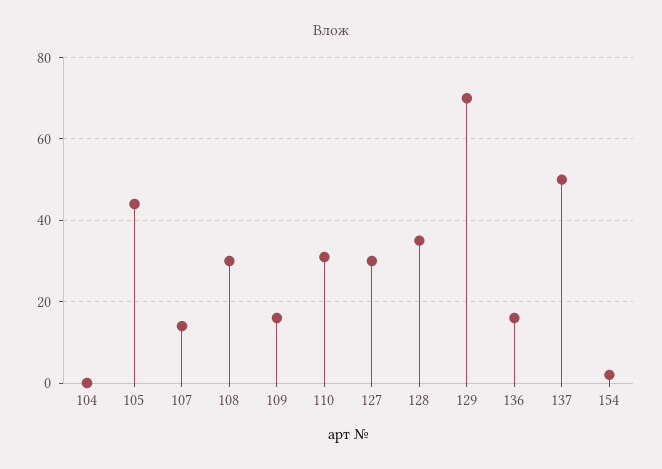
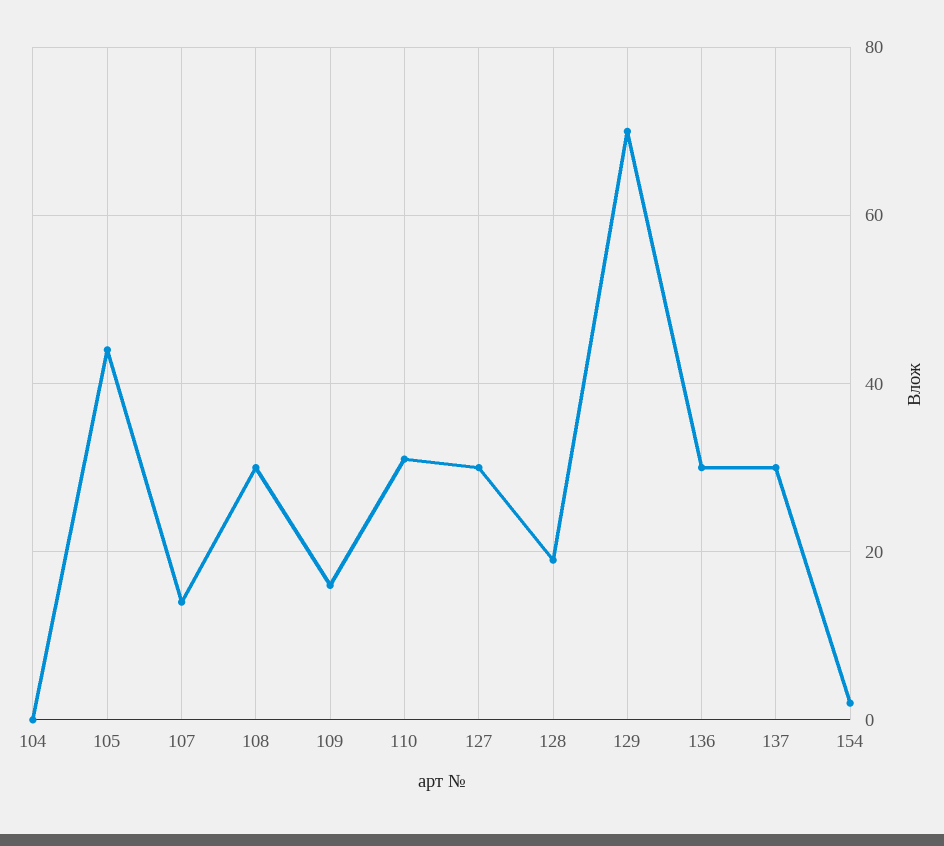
  {
    "104": 0,
    "105": 45,
    "107": 15,
    "108": 30,
    "109": 15,
    "110": 30,
    "127": 30,
-   "128": 35,
+   "128": 20,
    "129": 70,
-   "136": 15,
+   "136": 30,
-   "137": 50,
+   "137": 30,
    "154": 0
  }

